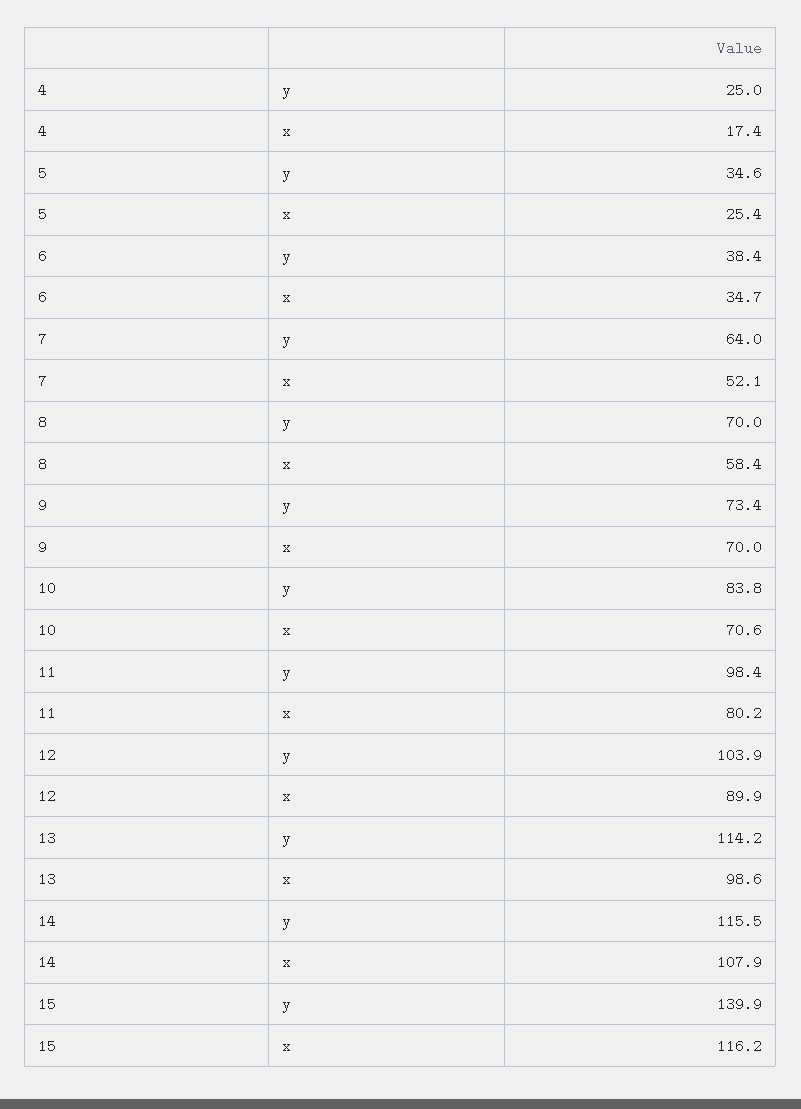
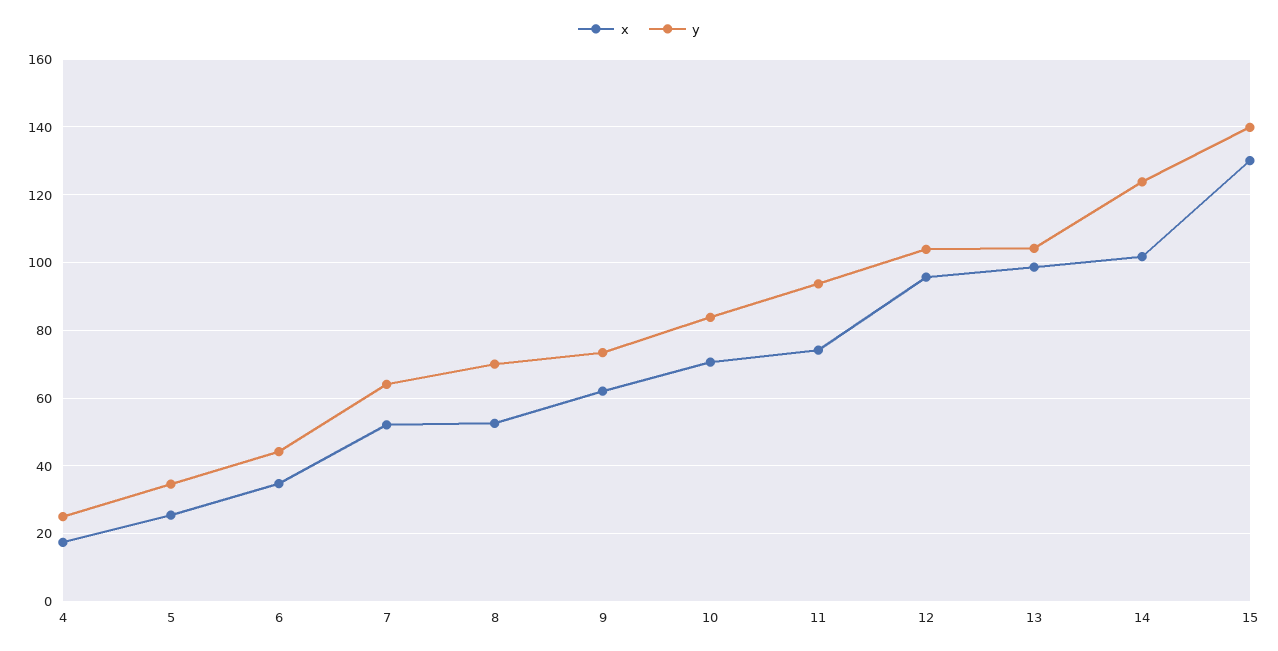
  {
    "y": {
      "4": 25,
      "5": 34.6,
-     "6": 38.4,
+     "6": 44,
      "7": 64,
      "8": 70,
      "9": 73.4,
      "10": 83.8,
-     "11": 98.4,
+     "11": 94,
      "12": 103.9,
-     "13": 114.2,
+     "13": 104,
-     "14": 115.5,
+     "14": 124,
      "15": 139.9
    },
    "x": {
      "4": 17.4,
      "5": 25.4,
      "6": 34.7,
      "7": 52.1,
-     "8": 58.4,
+     "8": 52,
-     "9": 70,
+     "9": 62,
      "10": 70.6,
-     "11": 80.2,
+     "11": 74,
-     "12": 89.9,
+     "12": 96,
      "13": 98.6,
-     "14": 107.9,
+     "14": 102,
-     "15": 116.2
+     "15": 130
    }
  }

